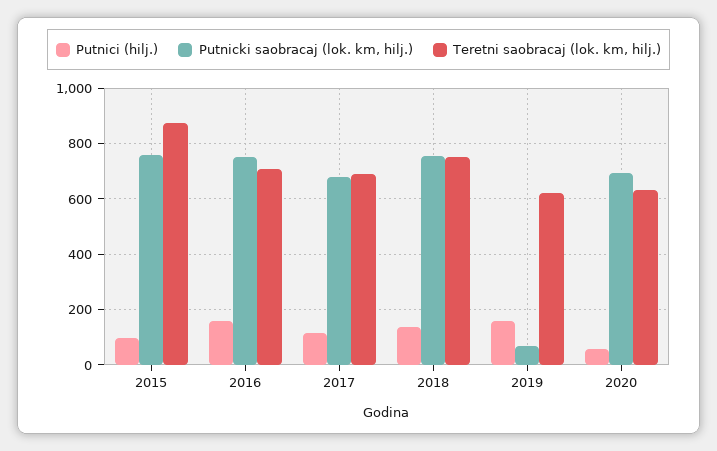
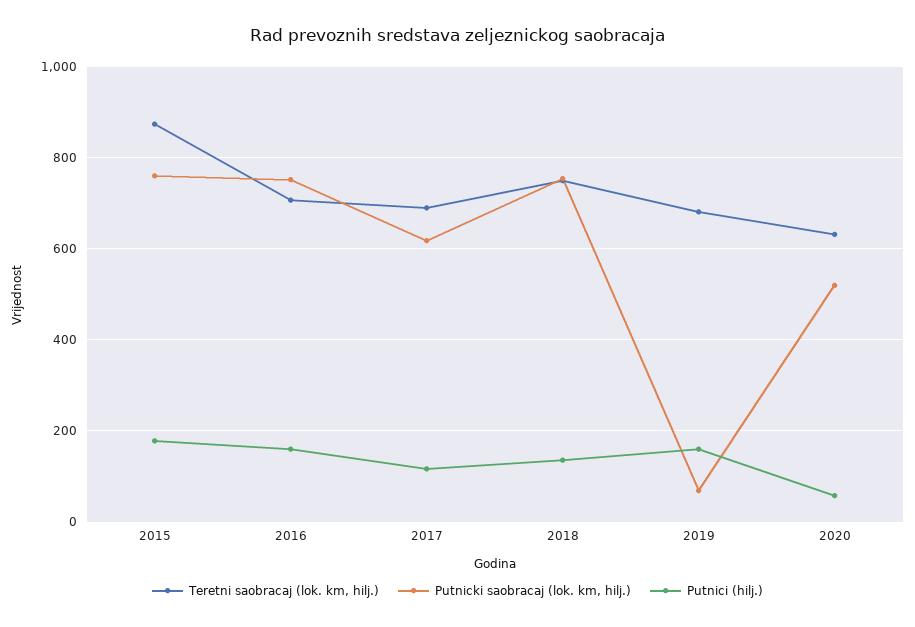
  {
    "Putnici (hilj.)": {
-     "2015": 100,
+     "2015": 180,
      "2016": 160,
      "2017": 120,
      "2018": 140,
      "2019": 160,
      "2020": 60
    },
    "Putnicki saobracaj (lok. km, hilj.)": {
      "2015": 760,
      "2016": 760,
-     "2017": 675,
+     "2017": 620,
      "2018": 760,
      "2019": 60,
-     "2020": 700
+     "2020": 520
    },
    "Teretni saobracaj (lok. km, hilj.)": {
      "2015": 880,
      "2016": 700,
      "2017": 700,
      "2018": 760,
-     "2019": 625,
+     "2019": 680,
      "2020": 640
    }
  }

